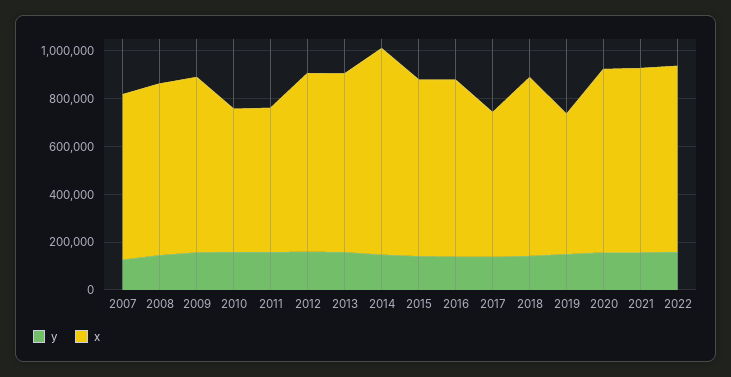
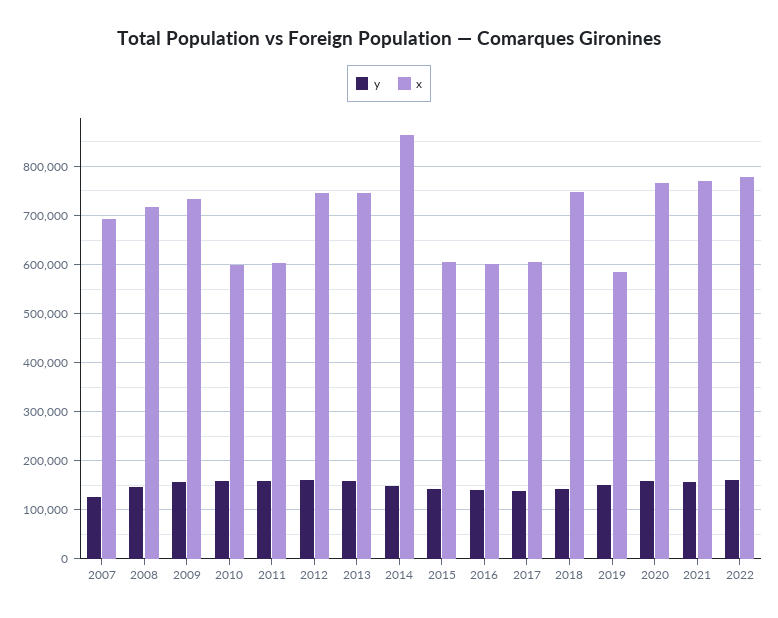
  {
    "y": {
      "2007": 120000,
      "2008": 140000,
      "2009": 160000,
      "2010": 160000,
      "2011": 160000,
      "2012": 160000,
      "2013": 160000,
      "2014": 140000,
      "2015": 140000,
      "2016": 140000,
      "2017": 140000,
      "2018": 140000,
      "2019": 140000,
      "2020": 160000,
      "2021": 160000,
      "2022": 160000
    },
    "x": {
      "2007": 700000,
      "2008": 720000,
      "2009": 740000,
      "2010": 600000,
      "2011": 600000,
      "2012": 740000,
      "2013": 740000,
      "2014": 860000,
-     "2015": 750000,
+     "2015": 600000,
-     "2016": 750000,
+     "2016": 600000,
      "2017": 600000,
      "2018": 740000,
      "2019": 580000,
      "2020": 760000,
      "2021": 780000,
      "2022": 780000
    }
  }

